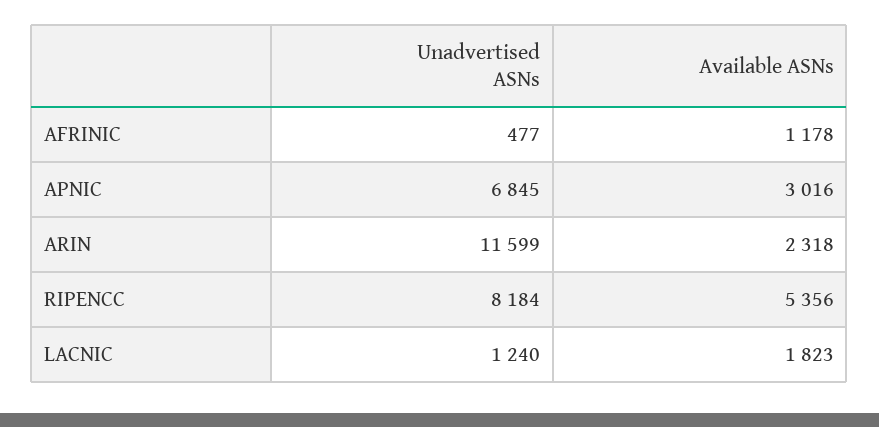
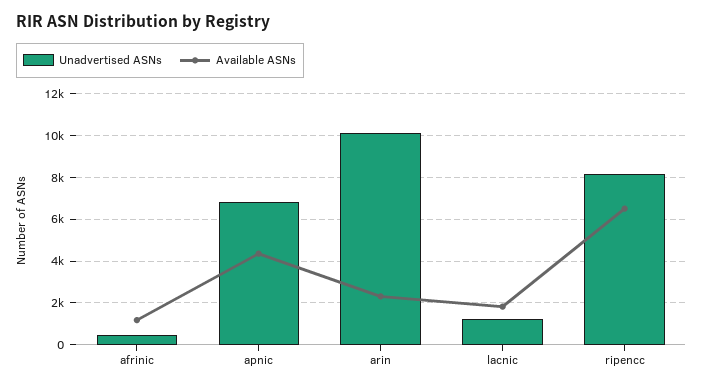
  {
    "Unadvertised ASNs": {
      "AFRINIC": 477,
      "APNIC": 6845,
-     "ARIN": 11599,
+     "ARIN": 10000,
      "RIPENCC": 8184,
      "LACNIC": 1240
    },
    "Available ASNs": {
      "AFRINIC": 1178,
-     "APNIC": 3016,
+     "APNIC": 4500,
      "ARIN": 2318,
-     "RIPENCC": 5356,
+     "RIPENCC": 6500,
      "LACNIC": 1823
    }
  }

